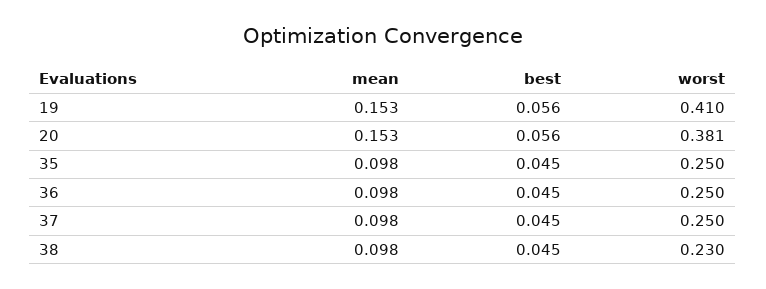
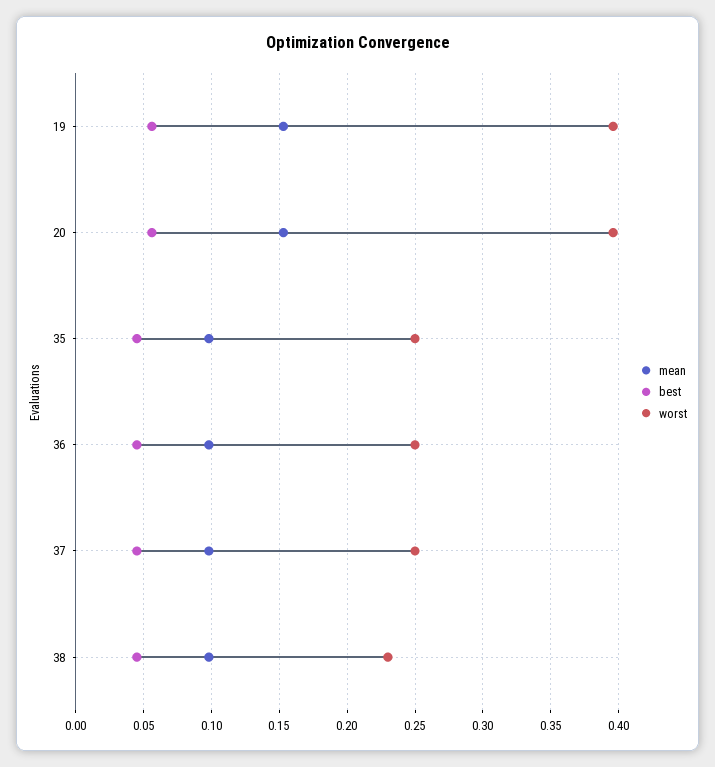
  {
    "mean": {
      "19": 0.153,
      "20": 0.153,
      "35": 0.098,
      "36": 0.098,
      "37": 0.098,
      "38": 0.098
    },
    "best": {
      "19": 0.056,
      "20": 0.056,
      "35": 0.045,
      "36": 0.045,
      "37": 0.045,
      "38": 0.045
    },
    "worst": {
-     "19": 0.41,
+     "19": 0.395,
-     "20": 0.381,
+     "20": 0.395,
      "35": 0.25,
      "36": 0.25,
      "37": 0.25,
      "38": 0.23
    }
  }

